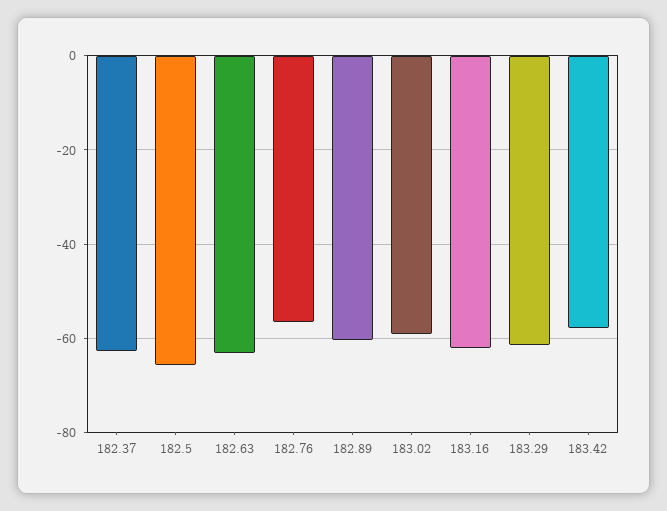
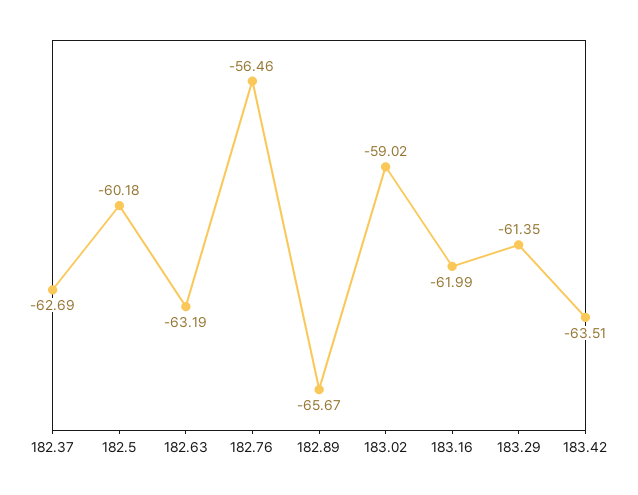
  {
    "182.37": -62.69,
-   "182.5": -66,
+   "182.5": -60.18,
    "182.63": -63.19,
    "182.76": -56.46,
-   "182.89": -60,
+   "182.89": -65.67,
    "183.02": -59.02,
    "183.16": -61.99,
    "183.29": -61.35,
-   "183.42": -58
+   "183.42": -63.51
  }

